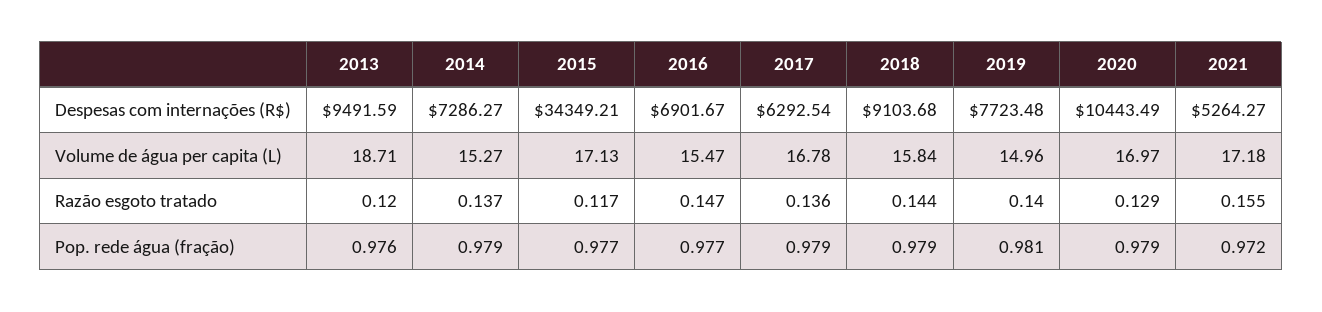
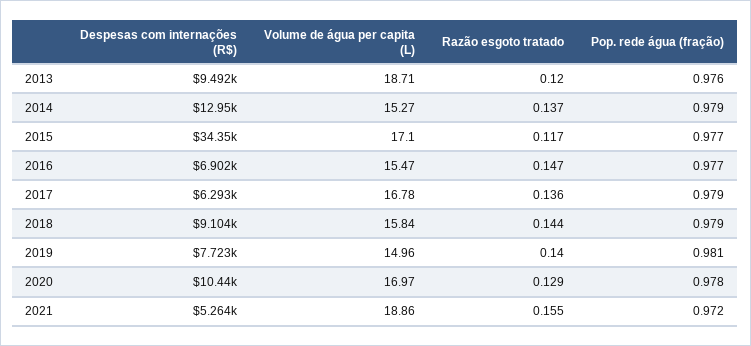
  {
    "2013": {
      "Despesas com internações (R$)": 9491.59,
      "Volume de água per capita (L)": 18.71,
      "Razão esgoto tratado": 0.12,
      "Pop. rede água (fração)": 0.976
    },
    "2014": {
-     "Despesas com internações (R$)": 7286.27,
+     "Despesas com internações (R$)": 12950,
      "Volume de água per capita (L)": 15.27,
      "Razão esgoto tratado": 0.137,
      "Pop. rede água (fração)": 0.979
    },
    "2015": {
      "Despesas com internações (R$)": 34349.21,
-     "Volume de água per capita (L)": 17.13,
+     "Volume de água per capita (L)": 17.1,
      "Razão esgoto tratado": 0.117,
      "Pop. rede água (fração)": 0.977
    },
    "2016": {
      "Despesas com internações (R$)": 6901.67,
      "Volume de água per capita (L)": 15.47,
      "Razão esgoto tratado": 0.147,
      "Pop. rede água (fração)": 0.977
    },
    "2017": {
      "Despesas com internações (R$)": 6292.54,
      "Volume de água per capita (L)": 16.78,
      "Razão esgoto tratado": 0.136,
      "Pop. rede água (fração)": 0.979
    },
    "2018": {
      "Despesas com internações (R$)": 9103.68,
      "Volume de água per capita (L)": 15.84,
      "Razão esgoto tratado": 0.144,
      "Pop. rede água (fração)": 0.979
    },
    "2019": {
      "Despesas com internações (R$)": 7723.48,
      "Volume de água per capita (L)": 14.96,
      "Razão esgoto tratado": 0.14,
      "Pop. rede água (fração)": 0.981
    },
    "2020": {
      "Despesas com internações (R$)": 10443.49,
      "Volume de água per capita (L)": 16.97,
      "Razão esgoto tratado": 0.129,
-     "Pop. rede água (fração)": 0.979
+     "Pop. rede água (fração)": 0.978
    },
    "2021": {
      "Despesas com internações (R$)": 5264.27,
-     "Volume de água per capita (L)": 17.18,
+     "Volume de água per capita (L)": 18.86,
      "Razão esgoto tratado": 0.155,
      "Pop. rede água (fração)": 0.972
    }
  }

